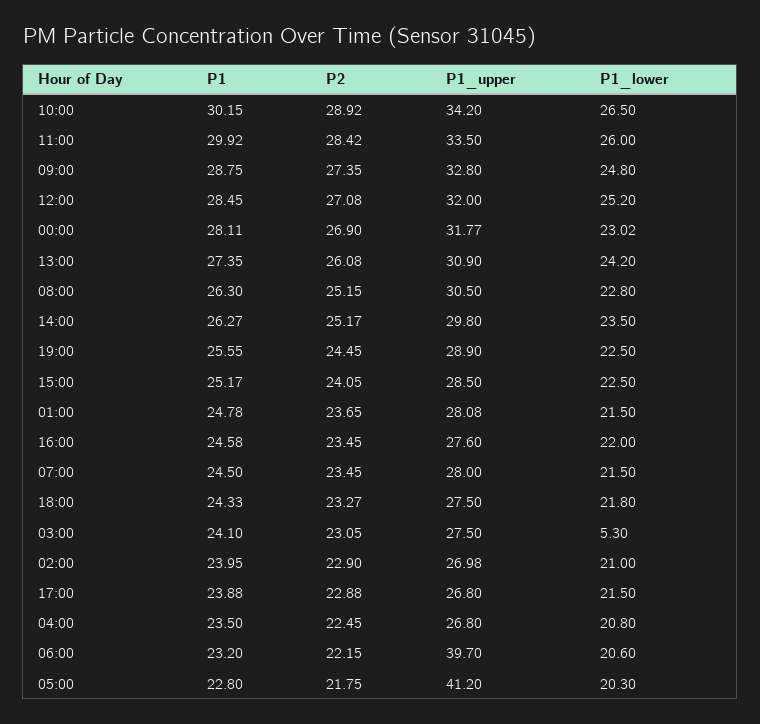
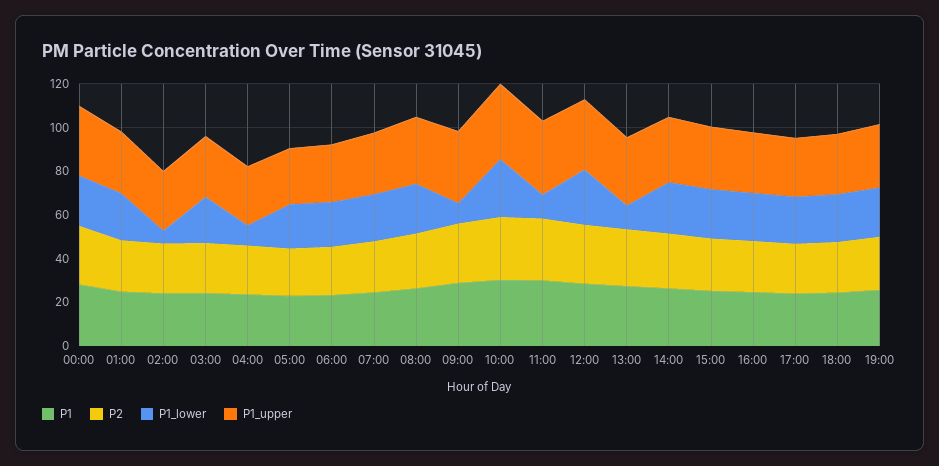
  {
    "P1": {
      "10:00": 30.15,
      "11:00": 29.92,
      "09:00": 28.75,
      "12:00": 28.45,
      "00:00": 28.11,
      "13:00": 27.35,
      "08:00": 26.3,
      "14:00": 26.27,
      "19:00": 25.55,
      "15:00": 25.17,
      "01:00": 24.78,
      "16:00": 24.58,
      "07:00": 24.5,
      "18:00": 24.33,
      "03:00": 24.1,
      "02:00": 23.95,
      "17:00": 23.88,
      "04:00": 23.5,
      "06:00": 23.2,
      "05:00": 22.8
    },
    "P2": {
      "10:00": 28.92,
      "11:00": 28.42,
      "09:00": 27.35,
      "12:00": 27.08,
      "00:00": 26.9,
      "13:00": 26.08,
      "08:00": 25.15,
      "14:00": 25.17,
      "19:00": 24.45,
      "15:00": 24.05,
      "01:00": 23.65,
      "16:00": 23.45,
      "07:00": 23.45,
      "18:00": 23.27,
      "03:00": 23.05,
      "02:00": 22.9,
      "17:00": 22.88,
      "04:00": 22.45,
      "06:00": 22.15,
      "05:00": 21.75
    },
    "P1_upper": {
      "10:00": 34.2,
      "11:00": 33.5,
      "09:00": 32.8,
      "12:00": 32,
      "00:00": 31.77,
      "13:00": 30.9,
      "08:00": 30.5,
      "14:00": 29.8,
      "19:00": 28.9,
      "15:00": 28.5,
      "01:00": 28.08,
      "16:00": 27.6,
      "07:00": 28,
      "18:00": 27.5,
      "03:00": 27.5,
      "02:00": 26.98,
      "17:00": 26.8,
      "04:00": 26.8,
-     "06:00": 39.7,
+     "06:00": 25,
-     "05:00": 41.2
+     "05:00": 25
    },
    "P1_lower": {
      "10:00": 26.5,
-     "11:00": 26,
+     "11:00": 10,
-     "09:00": 24.8,
+     "09:00": 10,
      "12:00": 25.2,
      "00:00": 23.02,
-     "13:00": 24.2,
+     "13:00": 10,
      "08:00": 22.8,
      "14:00": 23.5,
      "19:00": 22.5,
      "15:00": 22.5,
      "01:00": 21.5,
      "16:00": 22,
      "07:00": 21.5,
      "18:00": 21.8,
-     "03:00": 5.3,
+     "03:00": 20,
-     "02:00": 21,
+     "02:00": 5,
      "17:00": 21.5,
-     "04:00": 20.8,
+     "04:00": 10,
      "06:00": 20.6,
      "05:00": 20.3
    }
  }

